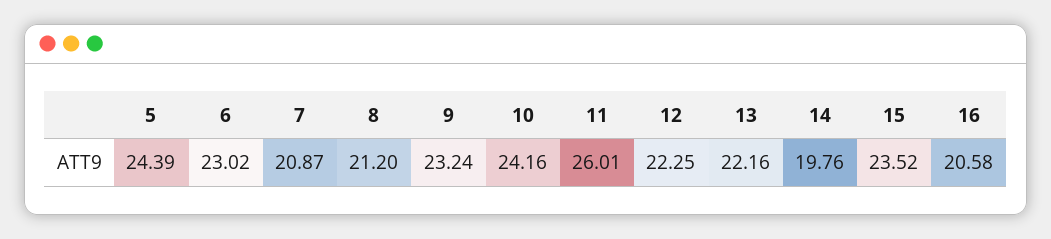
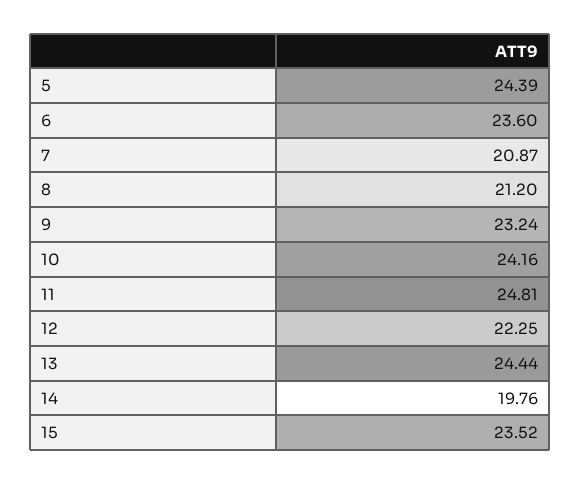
  {
    "5": 24.39,
-   "6": 23.02,
+   "6": 23.6,
    "7": 20.87,
    "8": 21.2,
    "9": 23.24,
    "10": 24.16,
-   "11": 26.01,
+   "11": 24.81,
    "12": 22.25,
-   "13": 22.16,
+   "13": 24.44,
    "14": 19.76,
-   "15": 23.52,
+   "15": 23.52
-   "16": 20.58
  }

